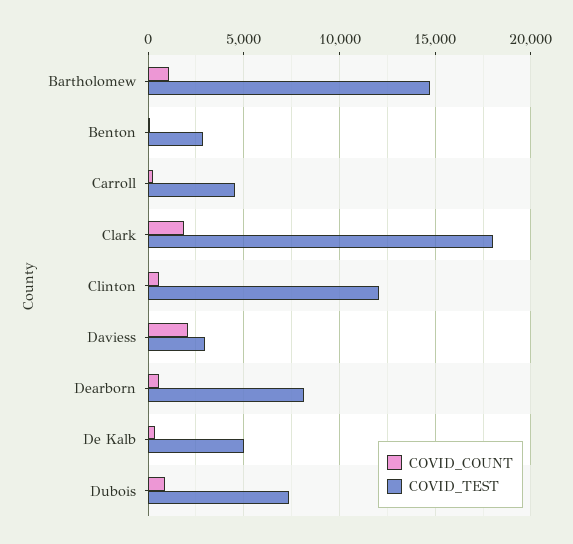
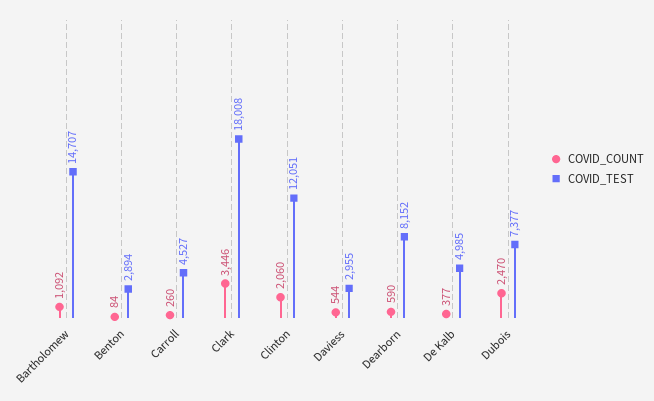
  {
    "COVID_COUNT": {
      "Bartholomew": 1092,
      "Benton": 84,
      "Carroll": 260,
-     "Clark": 2000,
+     "Clark": 3446,
-     "Clinton": 500,
+     "Clinton": 2060,
-     "Daviess": 2000,
+     "Daviess": 544,
      "Dearborn": 590,
      "De Kalb": 377,
-     "Dubois": 1000
+     "Dubois": 2470
    },
    "COVID_TEST": {
      "Bartholomew": 14707,
      "Benton": 2894,
      "Carroll": 4527,
      "Clark": 18008,
      "Clinton": 12051,
      "Daviess": 2955,
      "Dearborn": 8152,
      "De Kalb": 4985,
      "Dubois": 7377
    }
  }

